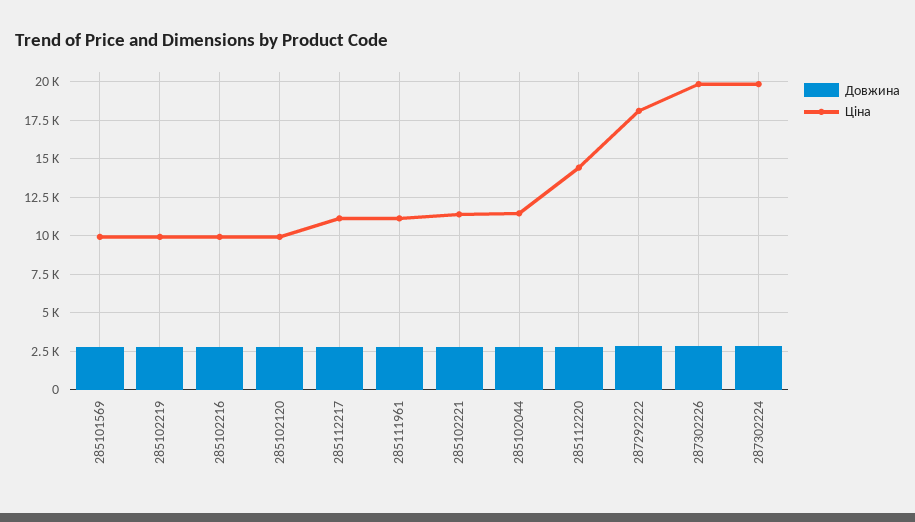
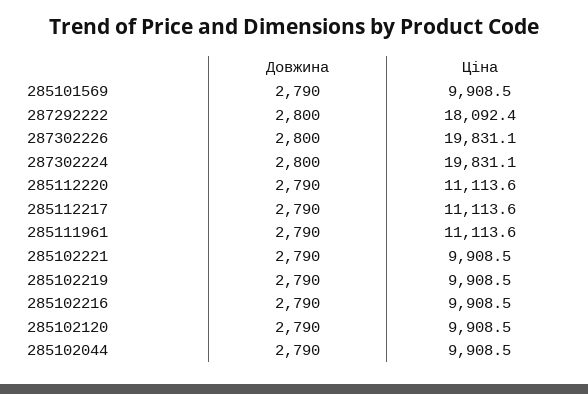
  {
    "Довжина": {
      "285101569": 2790,
      "285102219": 2790,
      "285102216": 2790,
      "285102120": 2790,
      "285112217": 2790,
      "285111961": 2790,
      "285102221": 2790,
      "285102044": 2790,
      "285112220": 2790,
      "287292222": 2800,
      "287302226": 2800,
      "287302224": 2800
    },
    "Ціна": {
      "285101569": 9908.5,
      "285102219": 9908.5,
      "285102216": 9908.5,
      "285102120": 9908.5,
      "285112217": 11113.6,
      "285111961": 11113.6,
-     "285102221": 11500,
+     "285102221": 9908.5,
-     "285102044": 11500,
+     "285102044": 9908.5,
-     "285112220": 14500,
+     "285112220": 11113.6,
      "287292222": 18092.4,
      "287302226": 19831.1,
      "287302224": 19831.1
    }
  }

